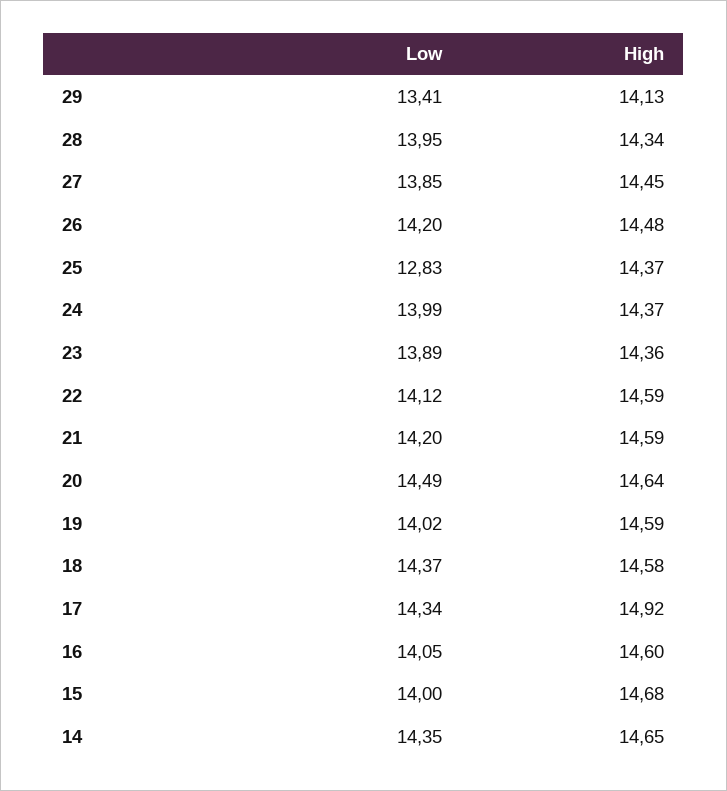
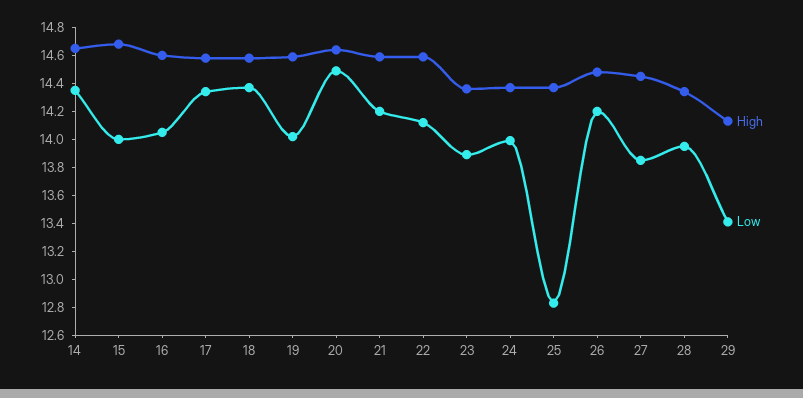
  {
    "Low": {
      "29": 13.41,
      "28": 13.95,
      "27": 13.85,
      "26": 14.2,
      "25": 12.83,
      "24": 13.99,
      "23": 13.89,
      "22": 14.12,
      "21": 14.2,
      "20": 14.49,
      "19": 14.02,
      "18": 14.37,
      "17": 14.34,
      "16": 14.05,
      "15": 14,
      "14": 14.35
    },
    "High": {
      "29": 14.13,
      "28": 14.34,
      "27": 14.45,
      "26": 14.48,
      "25": 14.37,
      "24": 14.37,
      "23": 14.36,
      "22": 14.59,
      "21": 14.59,
      "20": 14.64,
      "19": 14.59,
      "18": 14.58,
-     "17": 14.92,
+     "17": 14.6,
      "16": 14.6,
      "15": 14.68,
      "14": 14.65
    }
  }

